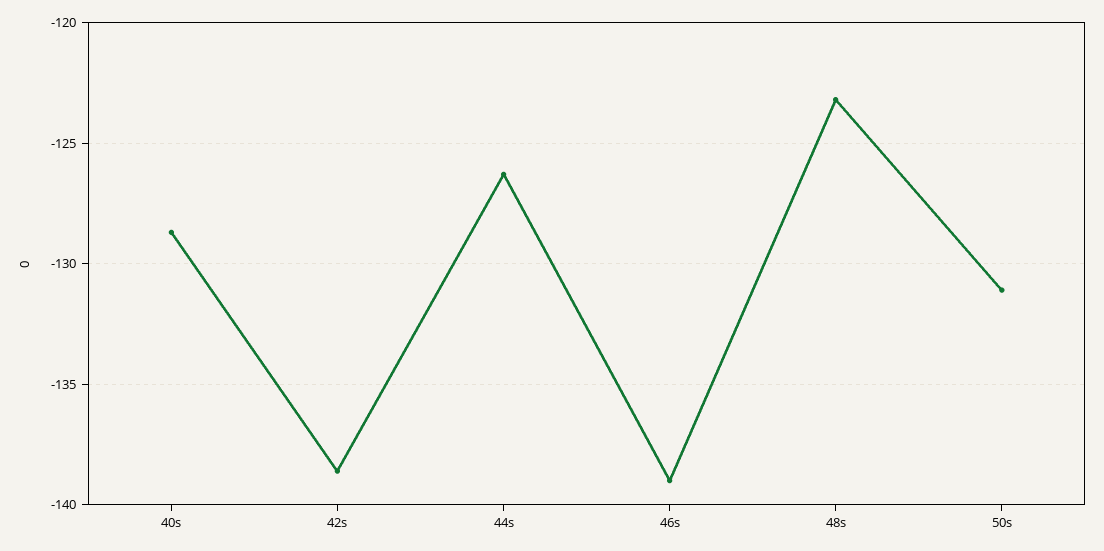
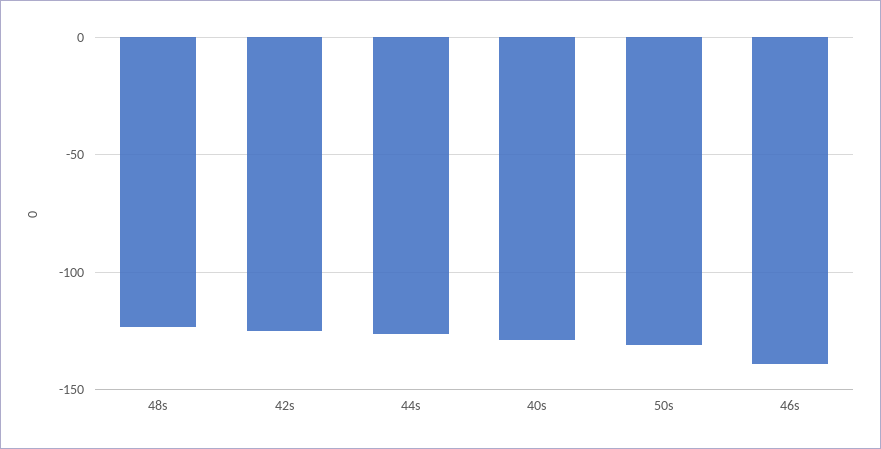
  {
    "40s": -128.5,
-   "42s": -138.5,
+   "42s": -125,
    "44s": -126.5,
    "46s": -139,
    "48s": -123,
    "50s": -131
  }

